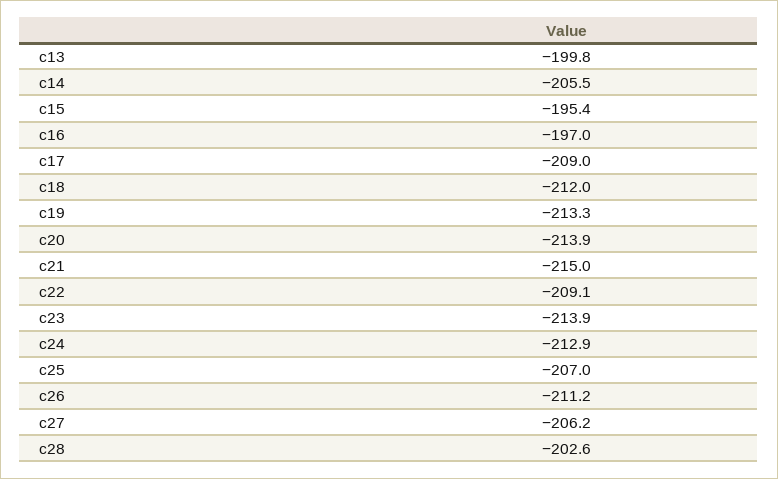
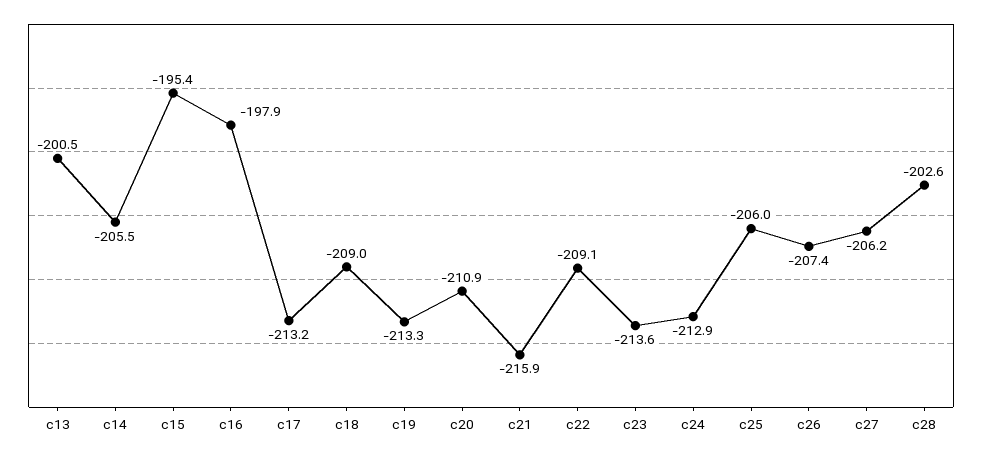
  {
-   "c13": -199.8,
+   "c13": -200.5,
    "c14": -205.5,
    "c15": -195.4,
-   "c16": -197,
+   "c16": -197.9,
-   "c17": -209,
+   "c17": -213.2,
-   "c18": -212,
+   "c18": -209,
    "c19": -213.3,
-   "c20": -213.9,
+   "c20": -210.9,
-   "c21": -215,
+   "c21": -215.9,
    "c22": -209.1,
-   "c23": -213.9,
+   "c23": -213.6,
    "c24": -212.9,
-   "c25": -207,
+   "c25": -206,
-   "c26": -211.2,
+   "c26": -207.4,
    "c27": -206.2,
    "c28": -202.6
  }

